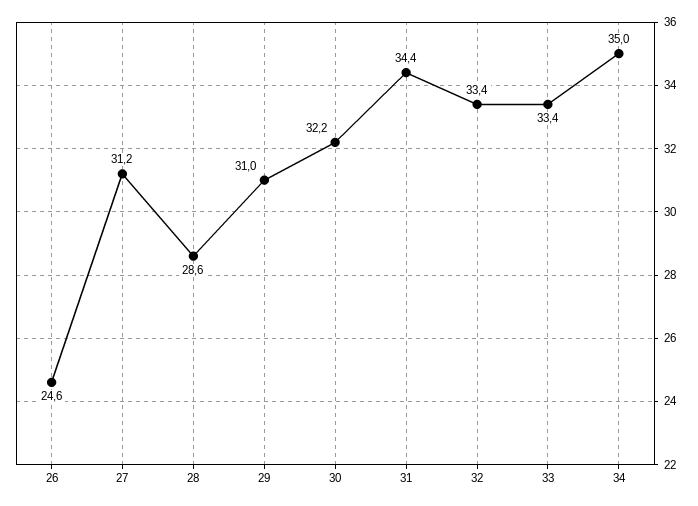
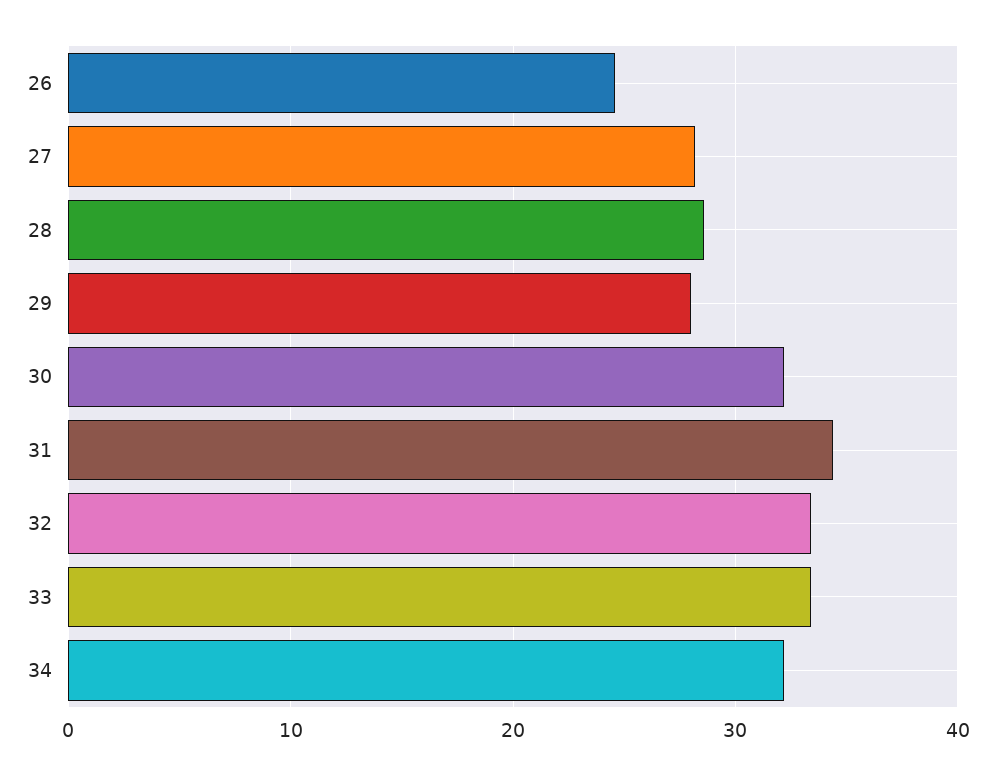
  {
    "26": 24.6,
-   "27": 31.2,
+   "27": 28,
    "28": 28.6,
-   "29": 31,
+   "29": 28,
    "30": 32.2,
    "31": 34.4,
    "32": 33.4,
    "33": 33.4,
-   "34": 35
+   "34": 32
  }

